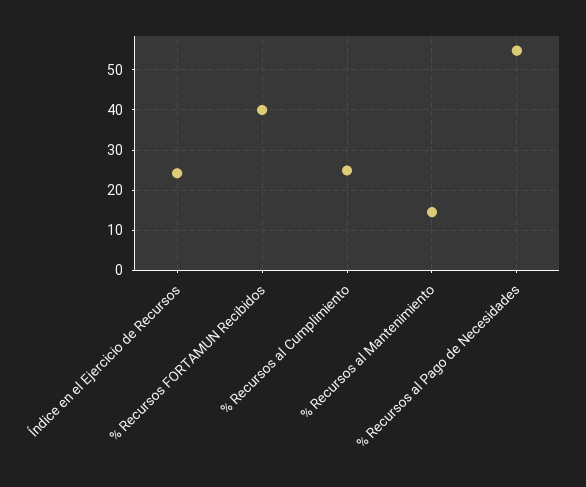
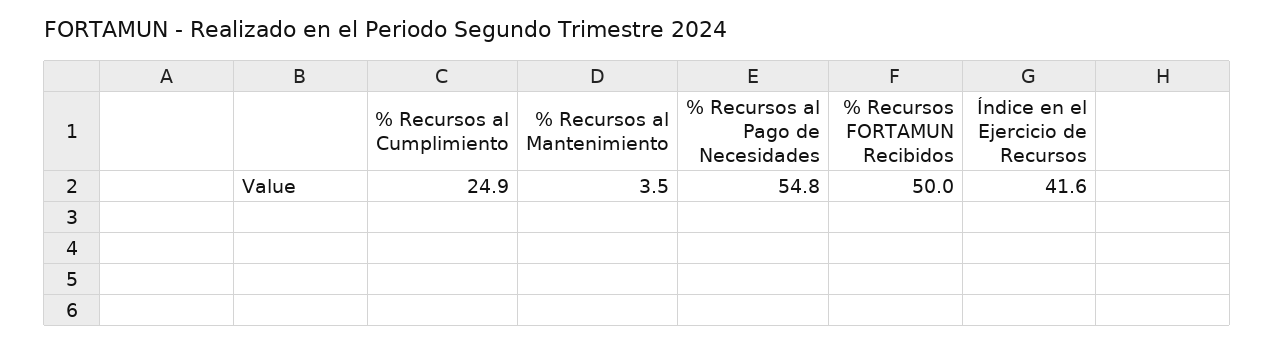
  {
-   "Índice en el Ejercicio de Recursos": 24,
+   "Índice en el Ejercicio de Recursos": 41.6,
-   "% Recursos FORTAMUN Recibidos": 40,
+   "% Recursos FORTAMUN Recibidos": 50,
    "% Recursos al Cumplimiento": 24.9,
-   "% Recursos al Mantenimiento": 14,
+   "% Recursos al Mantenimiento": 3.5,
    "% Recursos al Pago de Necesidades": 54.8
  }

